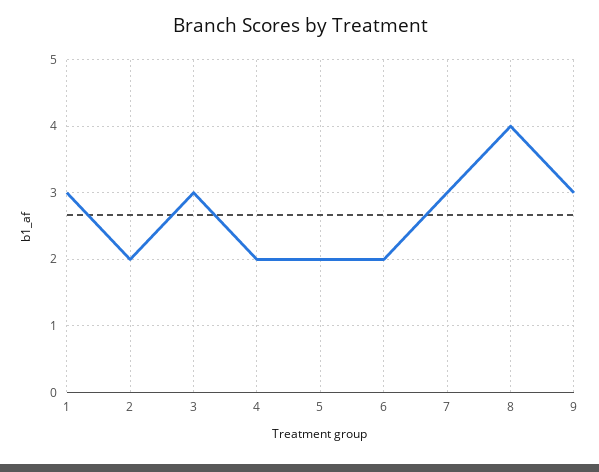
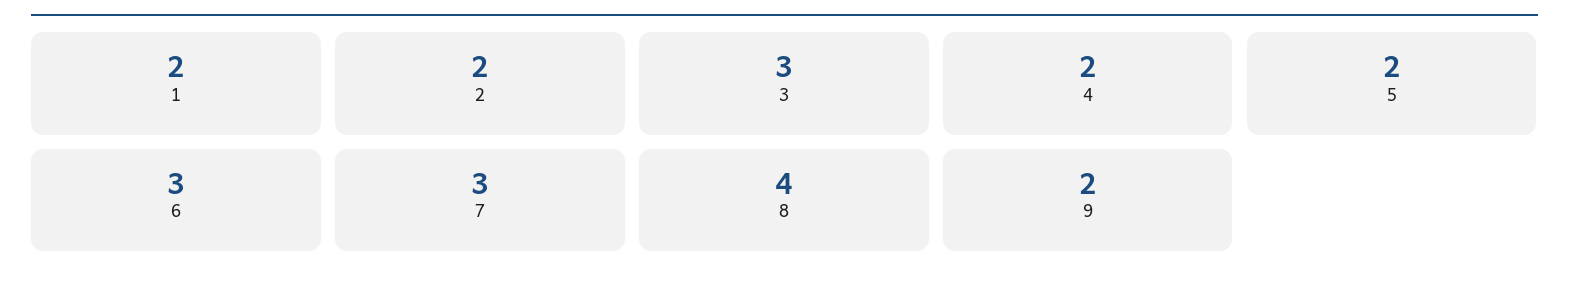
  {
-   "1": 3,
+   "1": 2,
    "2": 2,
    "3": 3,
    "4": 2,
    "5": 2,
-   "6": 2,
+   "6": 3,
    "7": 3,
    "8": 4,
-   "9": 3
+   "9": 2
  }

